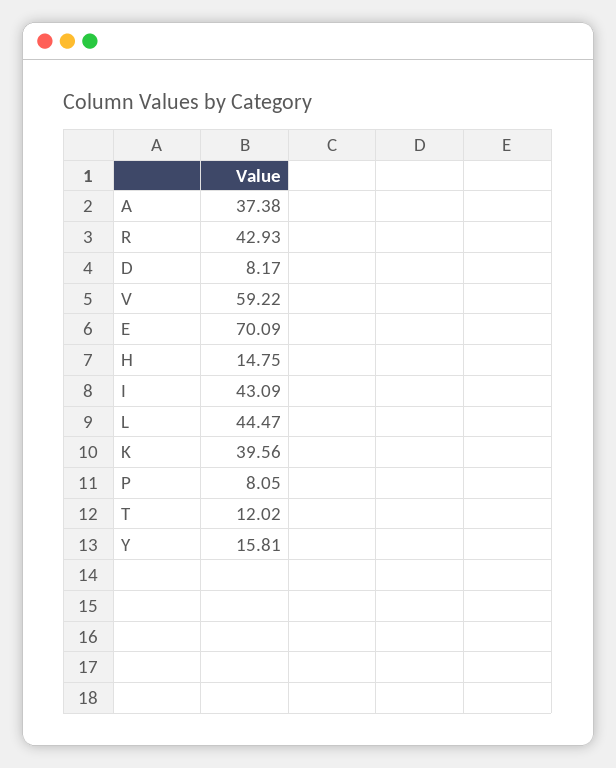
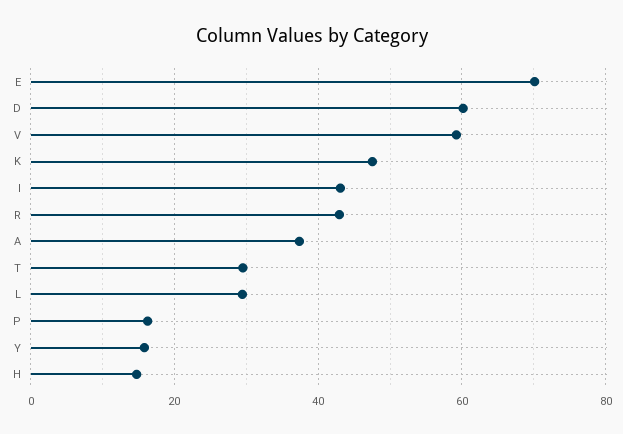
  {
    "A": 37.38,
    "R": 42.93,
-   "D": 8.17,
+   "D": 60,
    "V": 59.22,
    "E": 70.09,
    "H": 14.75,
    "I": 43.09,
-   "L": 44.47,
+   "L": 30,
-   "K": 39.56,
+   "K": 48,
-   "P": 8.05,
+   "P": 16,
-   "T": 12.02,
+   "T": 30,
    "Y": 15.81
  }

